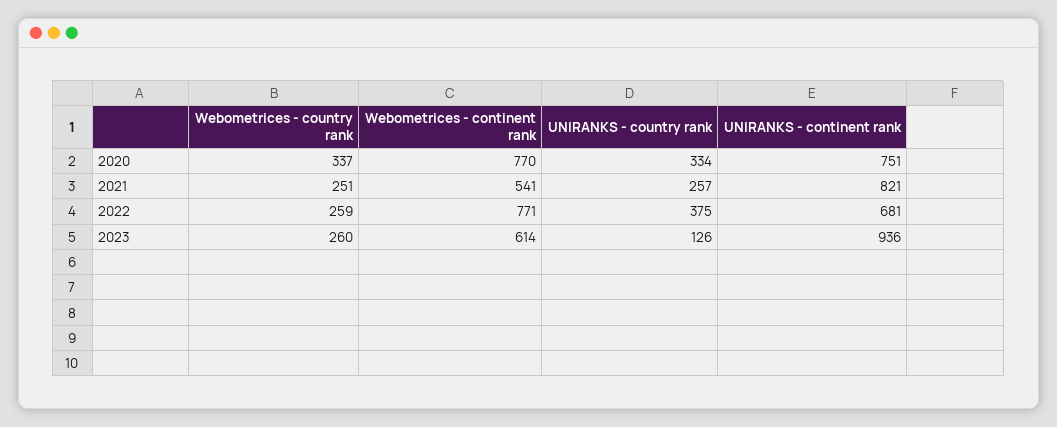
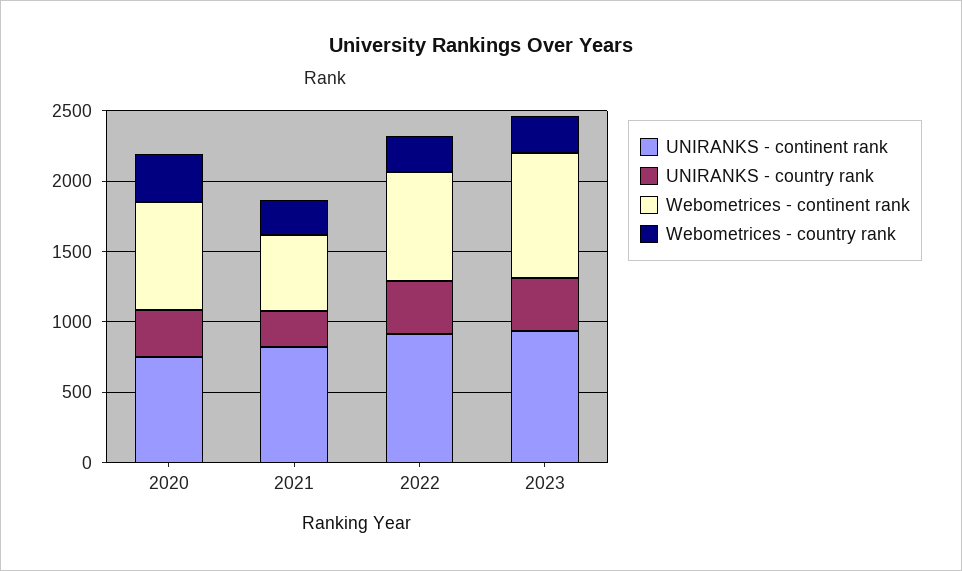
  {
    "Webometrices - country rank": {
      "2020": 337,
      "2021": 251,
      "2022": 259,
      "2023": 260
    },
    "Webometrices - continent rank": {
      "2020": 770,
      "2021": 541,
      "2022": 771,
-     "2023": 614
+     "2023": 900
    },
    "UNIRANKS - country rank": {
      "2020": 334,
      "2021": 257,
      "2022": 375,
-     "2023": 126
+     "2023": 400
    },
    "UNIRANKS - continent rank": {
      "2020": 751,
      "2021": 821,
-     "2022": 681,
+     "2022": 900,
      "2023": 936
    }
  }

